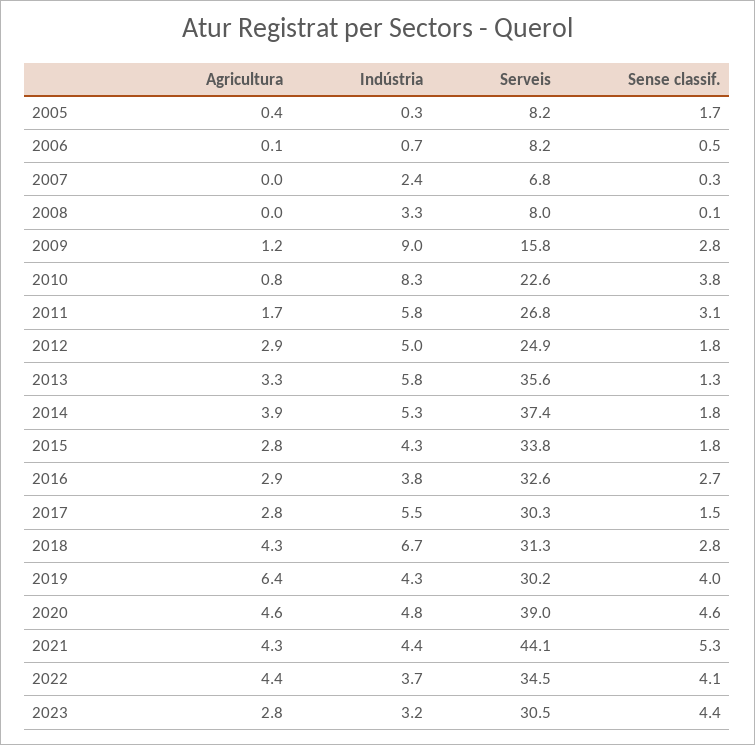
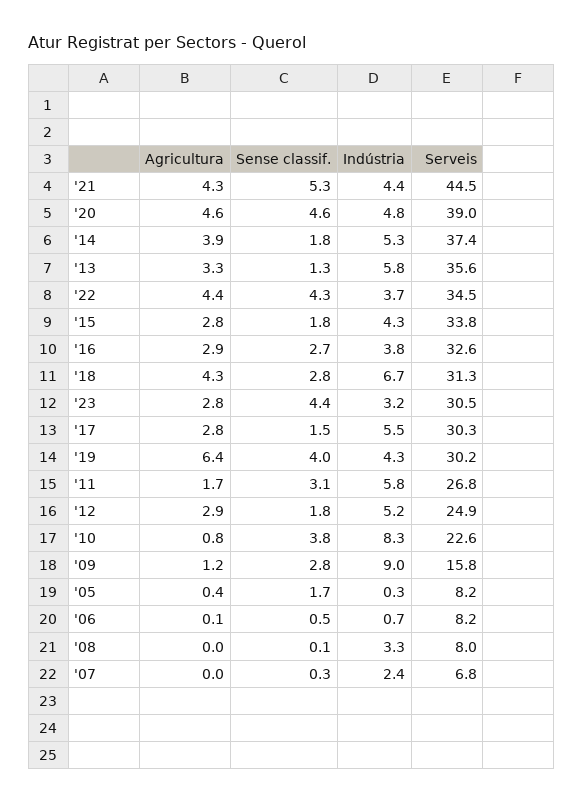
  {
    "Agricultura": {
      "2005": 0.4,
      "2006": 0.1,
      "2007": 0,
      "2008": 0,
      "2009": 1.2,
      "2010": 0.8,
      "2011": 1.7,
      "2012": 2.9,
      "2013": 3.3,
      "2014": 3.9,
      "2015": 2.8,
      "2016": 2.9,
      "2017": 2.8,
      "2018": 4.3,
      "2019": 6.4,
      "2020": 4.6,
      "2021": 4.3,
      "2022": 4.4,
      "2023": 2.8
    },
    "Indústria": {
      "2005": 0.3,
      "2006": 0.7,
      "2007": 2.4,
      "2008": 3.3,
      "2009": 9,
      "2010": 8.3,
      "2011": 5.8,
-     "2012": 5,
+     "2012": 5.2,
      "2013": 5.8,
      "2014": 5.3,
      "2015": 4.3,
      "2016": 3.8,
      "2017": 5.5,
      "2018": 6.7,
      "2019": 4.3,
      "2020": 4.8,
      "2021": 4.4,
      "2022": 3.7,
      "2023": 3.2
    },
    "Serveis": {
      "2005": 8.2,
      "2006": 8.2,
      "2007": 6.8,
      "2008": 8,
      "2009": 15.8,
      "2010": 22.6,
      "2011": 26.8,
      "2012": 24.9,
      "2013": 35.6,
      "2014": 37.4,
      "2015": 33.8,
      "2016": 32.6,
      "2017": 30.3,
      "2018": 31.3,
      "2019": 30.2,
      "2020": 39,
-     "2021": 44.1,
+     "2021": 44.5,
      "2022": 34.5,
      "2023": 30.5
    },
    "Sense classif.": {
      "2005": 1.7,
      "2006": 0.5,
      "2007": 0.3,
      "2008": 0.1,
      "2009": 2.8,
      "2010": 3.8,
      "2011": 3.1,
      "2012": 1.8,
      "2013": 1.3,
      "2014": 1.8,
      "2015": 1.8,
      "2016": 2.7,
      "2017": 1.5,
      "2018": 2.8,
      "2019": 4,
      "2020": 4.6,
      "2021": 5.3,
-     "2022": 4.1,
+     "2022": 4.3,
      "2023": 4.4
    }
  }

